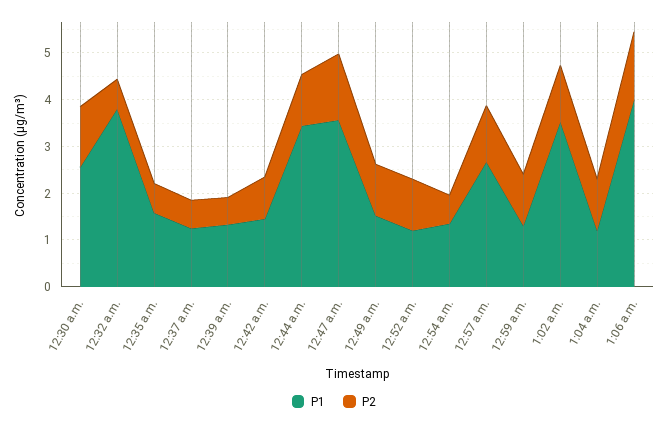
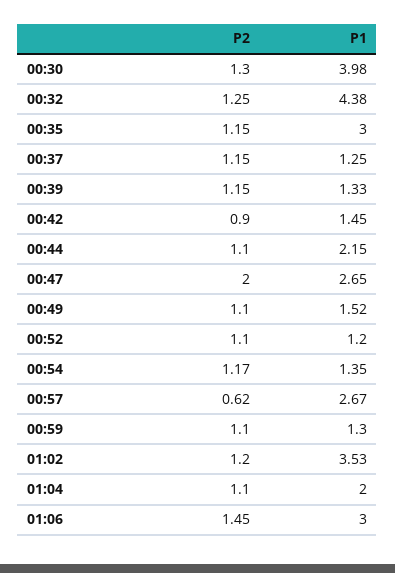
  {
    "P1": {
-     "12:30 a.m.": 2.6,
+     "12:30 a.m.": 3.98,
-     "12:32 a.m.": 3.8,
+     "12:32 a.m.": 4.38,
-     "12:35 a.m.": 1.6,
+     "12:35 a.m.": 3,
      "12:37 a.m.": 1.25,
      "12:39 a.m.": 1.33,
      "12:42 a.m.": 1.45,
-     "12:44 a.m.": 3.4,
+     "12:44 a.m.": 2.15,
-     "12:47 a.m.": 3.6,
+     "12:47 a.m.": 2.65,
      "12:49 a.m.": 1.52,
      "12:52 a.m.": 1.2,
      "12:54 a.m.": 1.35,
      "12:57 a.m.": 2.67,
      "12:59 a.m.": 1.3,
      "1:02 a.m.": 3.53,
-     "1:04 a.m.": 1.2,
+     "1:04 a.m.": 2,
-     "1:06 a.m.": 4
+     "1:06 a.m.": 3
    },
    "P2": {
      "12:30 a.m.": 1.3,
-     "12:32 a.m.": 0.6,
+     "12:32 a.m.": 1.25,
-     "12:35 a.m.": 0.6,
+     "12:35 a.m.": 1.15,
-     "12:37 a.m.": 0.6,
+     "12:37 a.m.": 1.15,
-     "12:39 a.m.": 0.6,
+     "12:39 a.m.": 1.15,
      "12:42 a.m.": 0.9,
      "12:44 a.m.": 1.1,
-     "12:47 a.m.": 1.4,
+     "12:47 a.m.": 2,
      "12:49 a.m.": 1.1,
      "12:52 a.m.": 1.1,
-     "12:54 a.m.": 0.6,
+     "12:54 a.m.": 1.17,
-     "12:57 a.m.": 1.2,
+     "12:57 a.m.": 0.62,
      "12:59 a.m.": 1.1,
      "1:02 a.m.": 1.2,
      "1:04 a.m.": 1.1,
      "1:06 a.m.": 1.45
    }
  }

